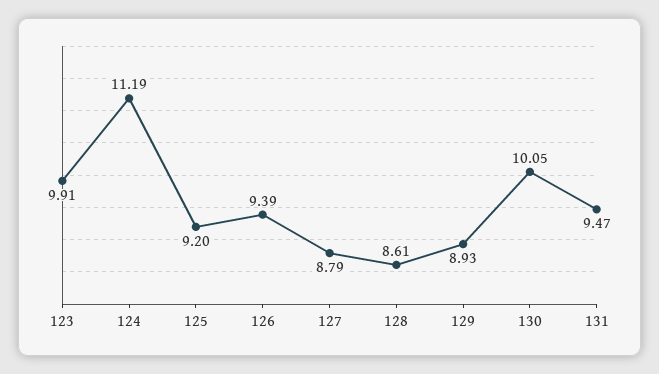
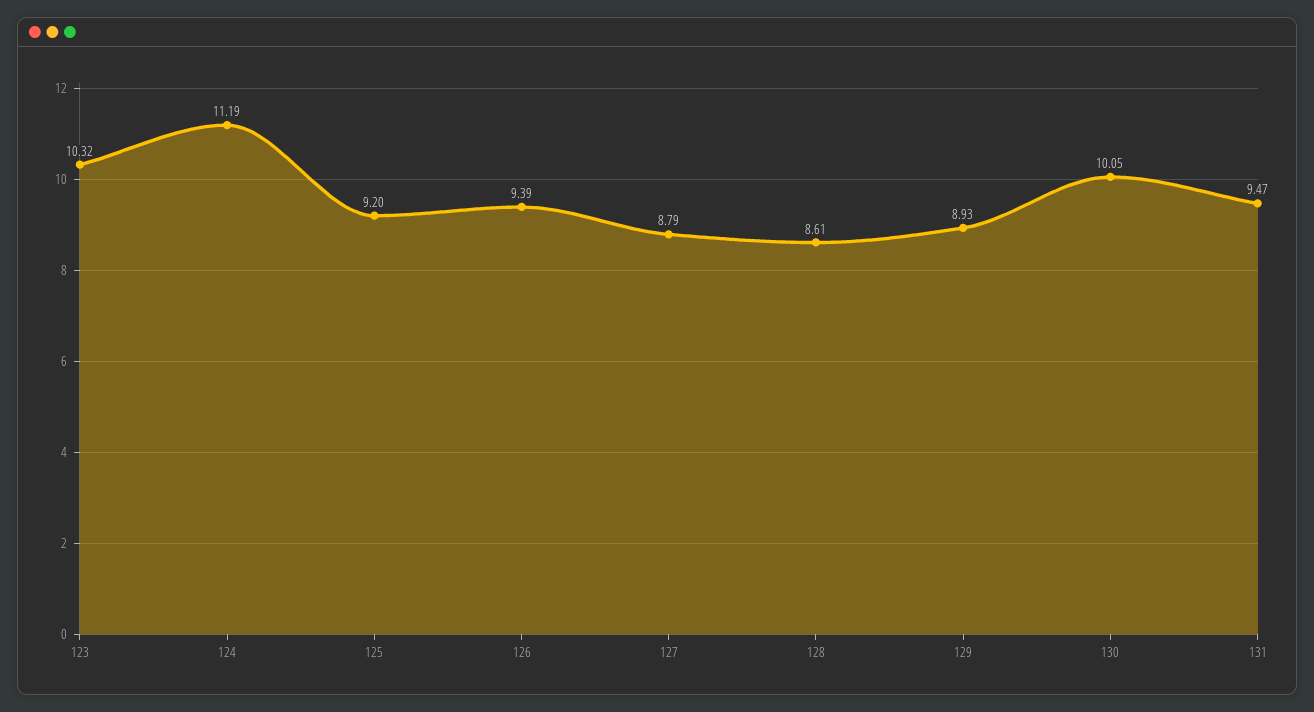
  {
-   "123": 9.91,
+   "123": 10.32,
    "124": 11.19,
    "125": 9.2,
    "126": 9.39,
    "127": 8.79,
    "128": 8.61,
    "129": 8.93,
    "130": 10.05,
    "131": 9.47
  }

